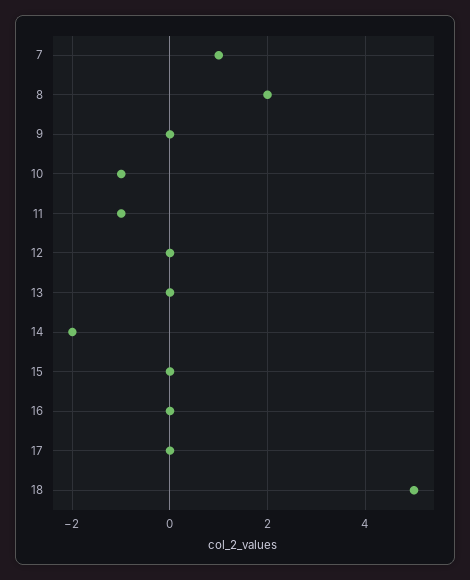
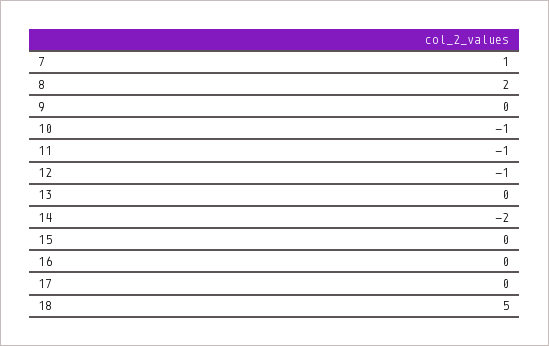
  {
    "7": 1,
    "8": 2,
    "9": 0,
    "10": -1,
    "11": -1,
-   "12": 0,
+   "12": -1,
    "13": 0,
    "14": -2,
    "15": 0,
    "16": 0,
    "17": 0,
    "18": 5
  }

